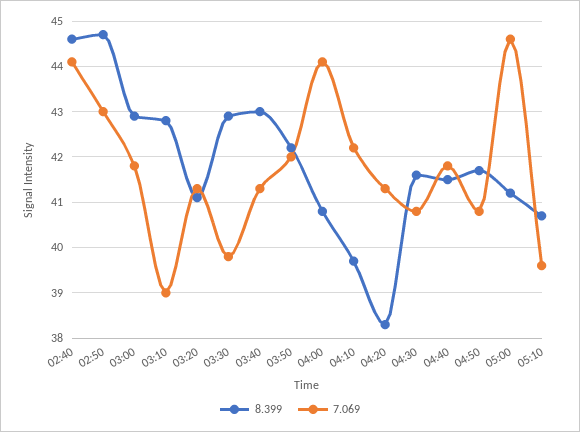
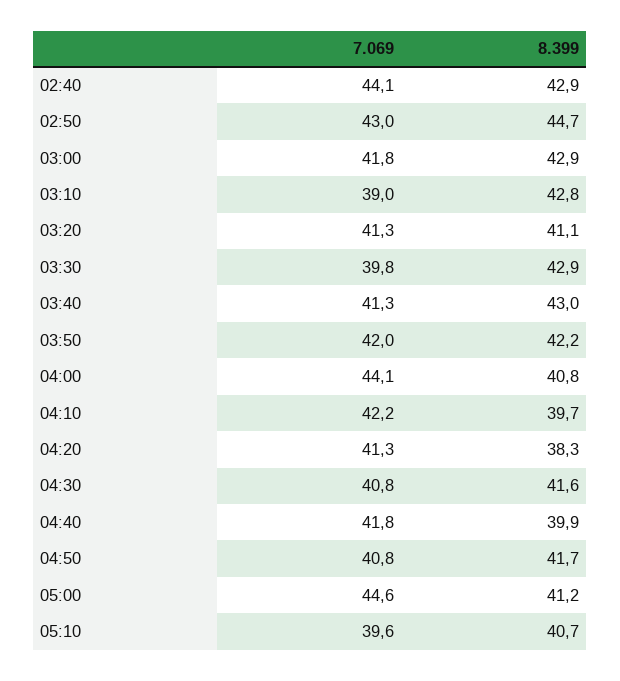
  {
    "8.399": {
-     "02:40": 44.5,
+     "02:40": 42.9,
      "02:50": 44.7,
      "03:00": 42.9,
      "03:10": 42.8,
      "03:20": 41.1,
      "03:30": 42.9,
      "03:40": 43,
      "03:50": 42.2,
      "04:00": 40.8,
      "04:10": 39.7,
      "04:20": 38.3,
      "04:30": 41.6,
-     "04:40": 41.5,
+     "04:40": 39.9,
      "04:50": 41.7,
      "05:00": 41.2,
      "05:10": 40.7
    },
    "7.069": {
      "02:40": 44.1,
      "02:50": 43,
      "03:00": 41.8,
      "03:10": 39,
      "03:20": 41.3,
      "03:30": 39.8,
      "03:40": 41.3,
      "03:50": 42,
      "04:00": 44.1,
      "04:10": 42.2,
      "04:20": 41.3,
      "04:30": 40.8,
      "04:40": 41.8,
      "04:50": 40.8,
      "05:00": 44.6,
      "05:10": 39.6
    }
  }

